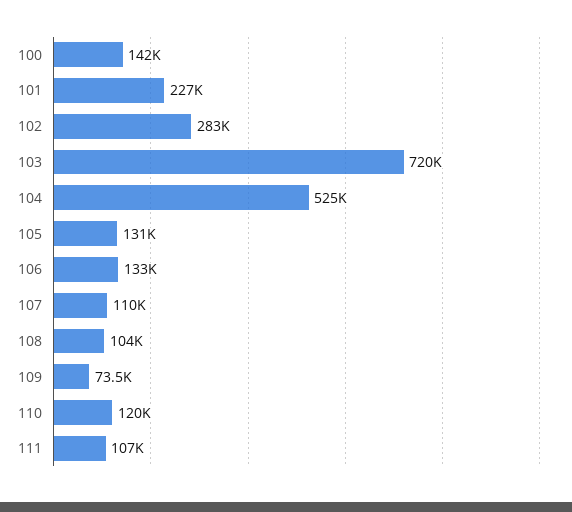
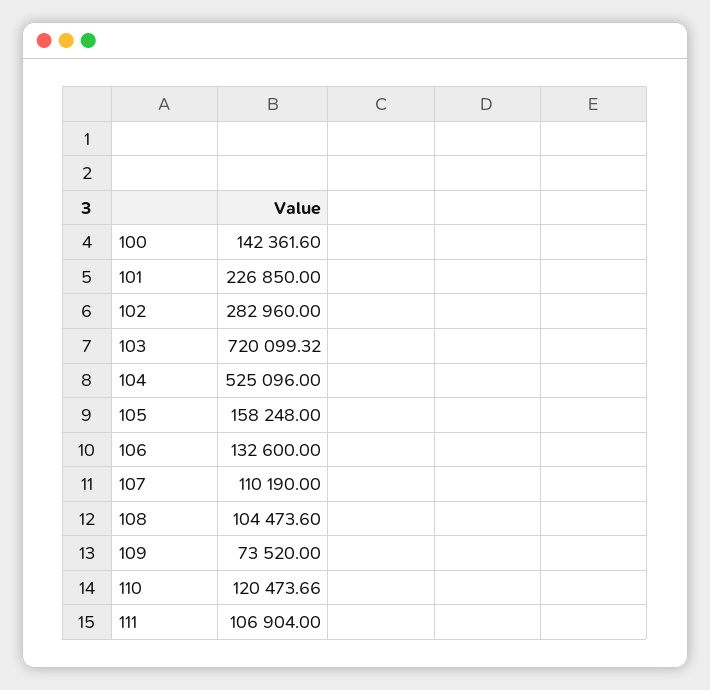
  {
    "100": 142361.6,
    "101": 226850,
    "102": 282960,
    "103": 720099.32,
    "104": 525096,
-   "105": 131000,
+   "105": 158248,
    "106": 132600,
    "107": 110190,
    "108": 104473.6,
    "109": 73520,
    "110": 120473.66,
    "111": 106904
  }

